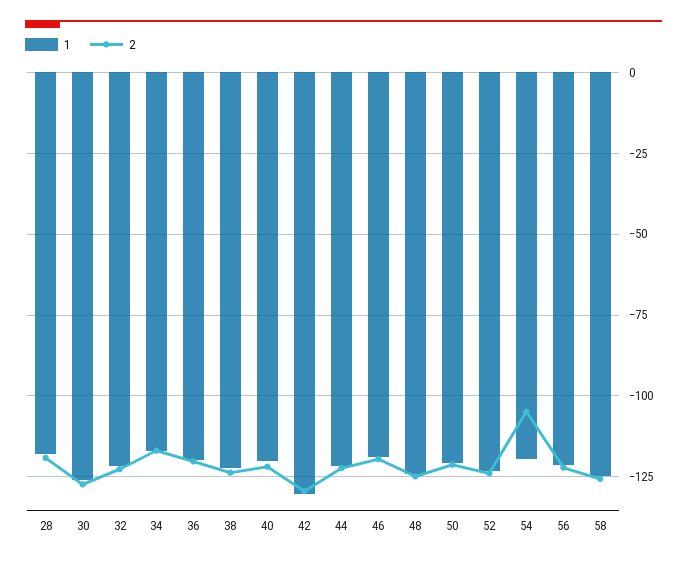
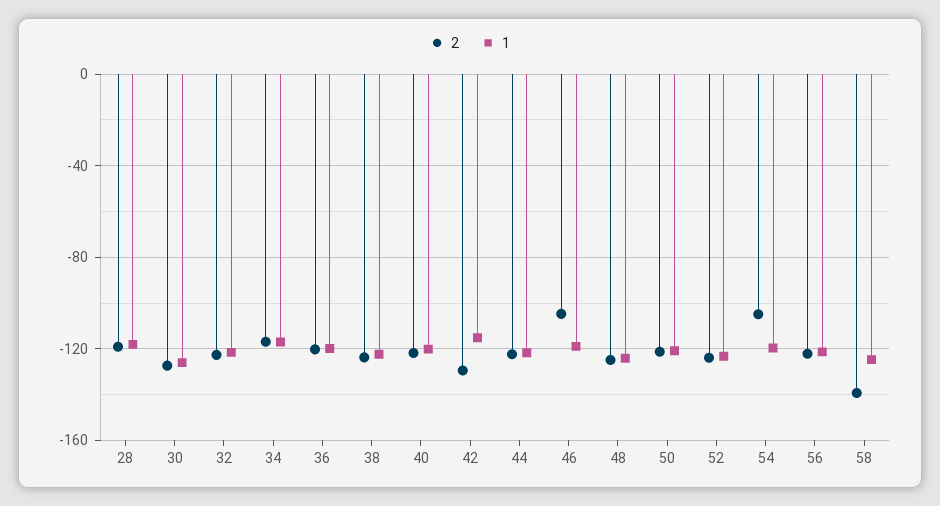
  {
    "1": {
      "28": -117.5,
      "30": -125,
      "32": -122.5,
      "34": -117.5,
      "36": -120,
      "38": -122.5,
      "40": -120,
-     "42": -130,
+     "42": -115,
      "44": -122.5,
      "46": -120,
      "48": -125,
      "50": -120,
      "52": -122.5,
      "54": -120,
      "56": -122.5,
      "58": -125
    },
    "2": {
      "28": -120,
      "30": -127.5,
      "32": -122.5,
      "34": -117.5,
      "36": -120,
      "38": -122.5,
      "40": -122.5,
      "42": -130,
      "44": -122.5,
-     "46": -120,
+     "46": -105,
      "48": -125,
      "50": -120,
      "52": -125,
      "54": -105,
      "56": -122.5,
-     "58": -125
+     "58": -140
    }
  }

